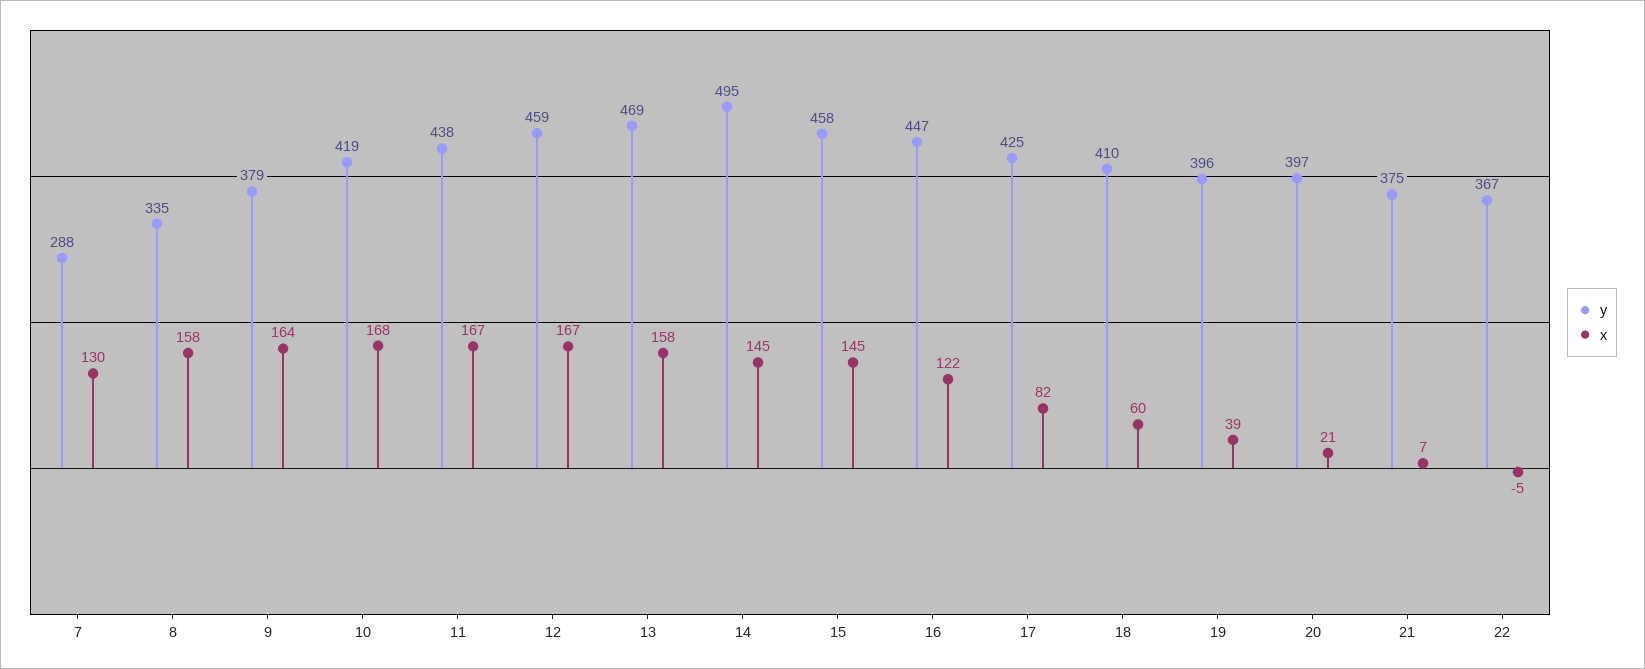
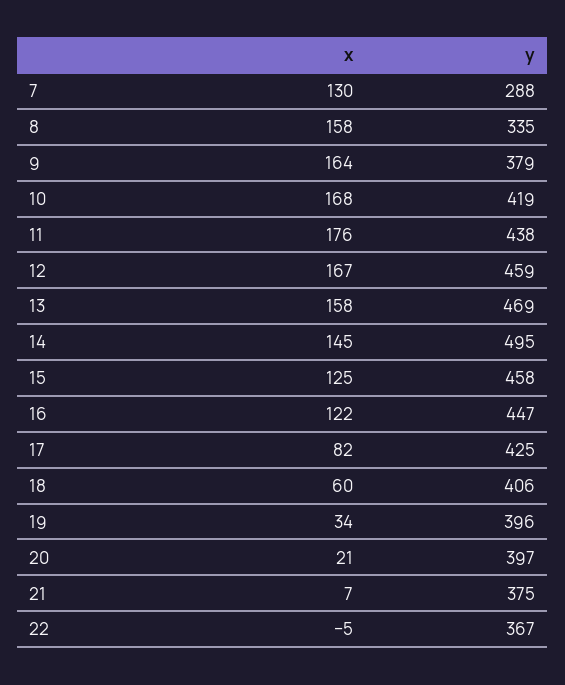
  {
    "y": {
      "7": 288,
      "8": 335,
      "9": 379,
      "10": 419,
      "11": 438,
      "12": 459,
      "13": 469,
      "14": 495,
      "15": 458,
      "16": 447,
      "17": 425,
-     "18": 410,
+     "18": 406,
      "19": 396,
      "20": 397,
      "21": 375,
      "22": 367
    },
    "x": {
      "7": 130,
      "8": 158,
      "9": 164,
      "10": 168,
-     "11": 167,
+     "11": 176,
      "12": 167,
      "13": 158,
      "14": 145,
-     "15": 145,
+     "15": 125,
      "16": 122,
      "17": 82,
      "18": 60,
-     "19": 39,
+     "19": 34,
      "20": 21,
      "21": 7,
      "22": -5
    }
  }

